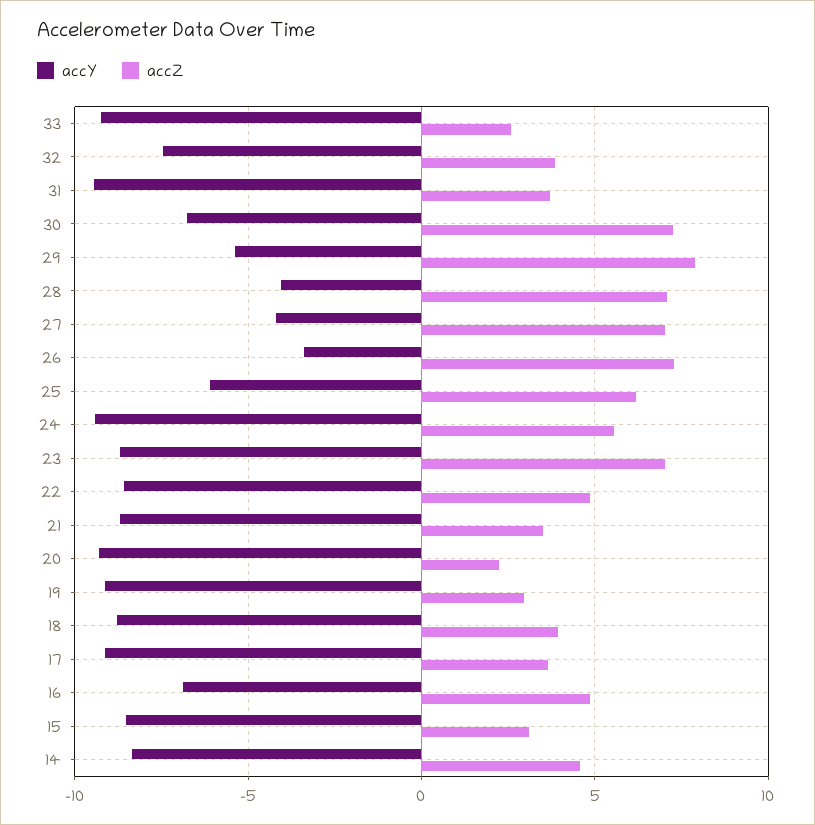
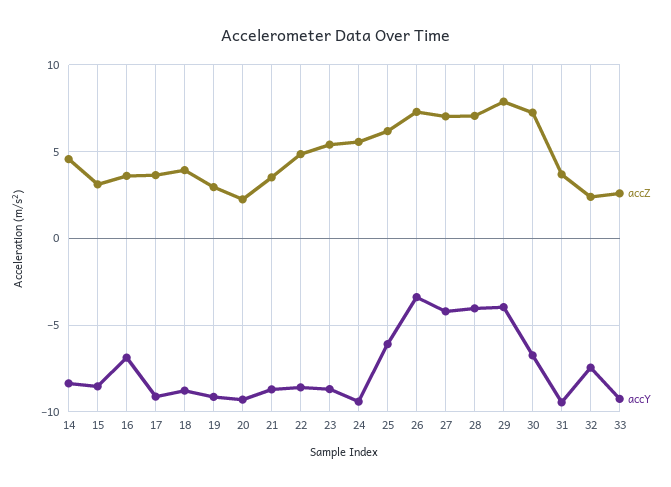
  {
    "accY": {
      "33": -9.5,
      "32": -7.5,
      "31": -9.5,
      "30": -7,
-     "29": -5.5,
+     "29": -4,
      "28": -4,
      "27": -4,
      "26": -3.5,
      "25": -6,
      "24": -9.5,
      "23": -8.5,
      "22": -8.5,
      "21": -8.5,
      "20": -9.5,
      "19": -9,
      "18": -9,
      "17": -9,
      "16": -7,
      "15": -8.5,
      "14": -8.5
    },
    "accZ": {
      "33": 2.5,
-     "32": 4,
+     "32": 2.5,
      "31": 3.5,
      "30": 7.5,
      "29": 8,
      "28": 7,
      "27": 7,
      "26": 7.5,
      "25": 6,
      "24": 5.5,
-     "23": 7,
+     "23": 5.5,
      "22": 5,
      "21": 3.5,
      "20": 2,
      "19": 3,
      "18": 4,
      "17": 3.5,
-     "16": 5,
+     "16": 3.5,
      "15": 3,
      "14": 4.5
    }
  }

